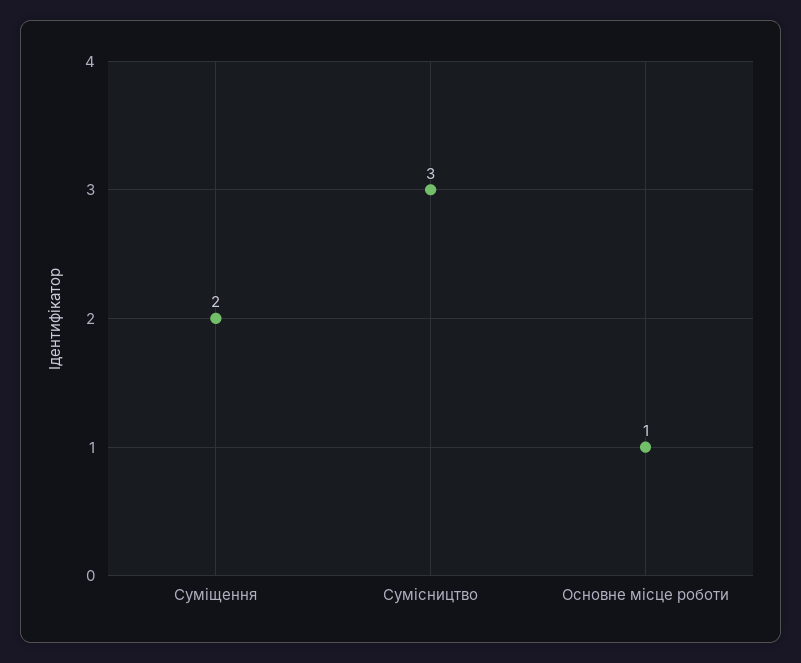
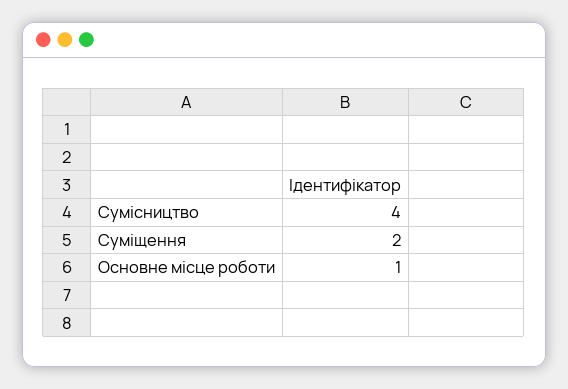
  {
    "Суміщення": 2,
-   "Сумісництво": 3,
+   "Сумісництво": 4,
    "Основне місце роботи": 1
  }

